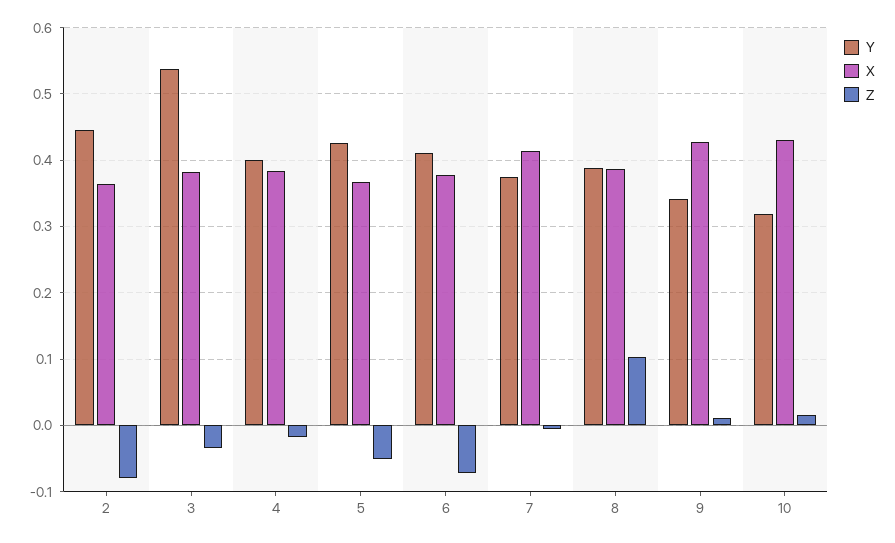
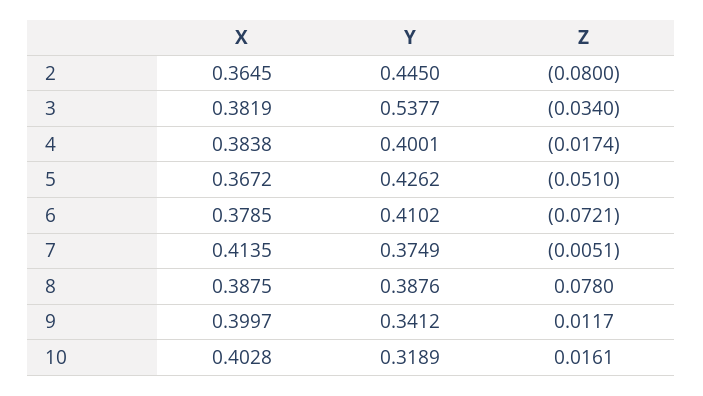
  {
    "Y": {
      "2": 0.445,
      "3": 0.5377,
      "4": 0.4001,
      "5": 0.4262,
      "6": 0.4102,
      "7": 0.3749,
      "8": 0.3876,
      "9": 0.3412,
      "10": 0.3189
    },
    "X": {
      "2": 0.3645,
      "3": 0.3819,
      "4": 0.3838,
      "5": 0.3672,
      "6": 0.3785,
      "7": 0.4135,
      "8": 0.3875,
-     "9": 0.43,
+     "9": 0.3997,
-     "10": 0.43
+     "10": 0.4028
    },
    "Z": {
      "2": -0.08,
      "3": -0.034,
      "4": -0.0174,
      "5": -0.051,
      "6": -0.0721,
      "7": -0.0051,
-     "8": 0.1,
+     "8": 0.078,
      "9": 0.0117,
      "10": 0.0161
    }
  }

